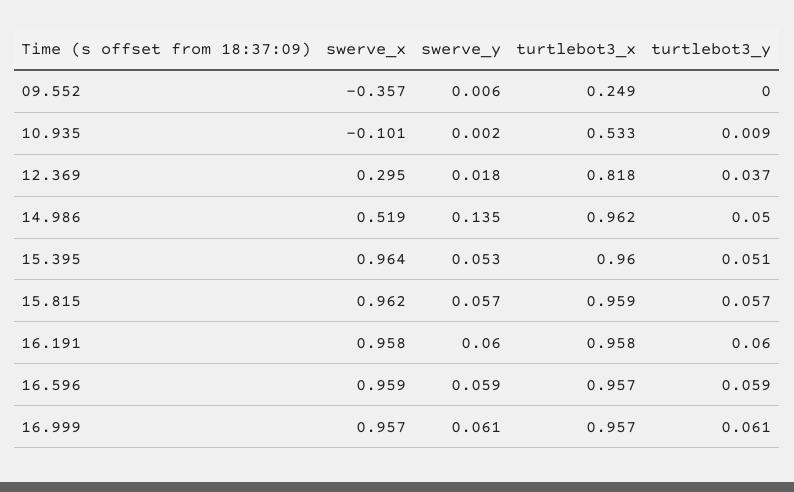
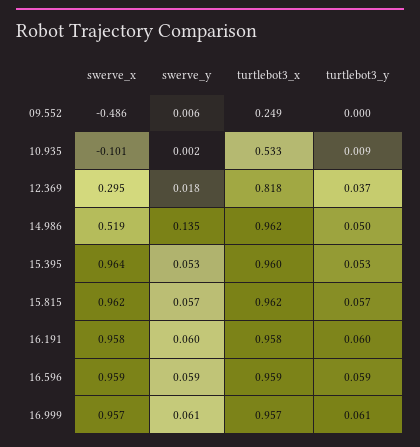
  {
    "swerve_x": {
-     "09.552": -0.357,
+     "09.552": -0.486,
      "10.935": -0.101,
      "12.369": 0.295,
      "14.986": 0.519,
      "15.395": 0.964,
      "15.815": 0.962,
      "16.191": 0.958,
      "16.596": 0.959,
      "16.999": 0.957
    },
    "swerve_y": {
      "09.552": 0.006,
      "10.935": 0.002,
      "12.369": 0.018,
      "14.986": 0.135,
      "15.395": 0.053,
      "15.815": 0.057,
      "16.191": 0.06,
      "16.596": 0.059,
      "16.999": 0.061
    },
    "turtlebot3_x": {
      "09.552": 0.249,
      "10.935": 0.533,
      "12.369": 0.818,
      "14.986": 0.962,
      "15.395": 0.96,
-     "15.815": 0.959,
+     "15.815": 0.962,
      "16.191": 0.958,
-     "16.596": 0.957,
+     "16.596": 0.959,
      "16.999": 0.957
    },
    "turtlebot3_y": {
      "09.552": 0,
      "10.935": 0.009,
      "12.369": 0.037,
      "14.986": 0.05,
-     "15.395": 0.051,
+     "15.395": 0.053,
      "15.815": 0.057,
      "16.191": 0.06,
      "16.596": 0.059,
      "16.999": 0.061
    }
  }

